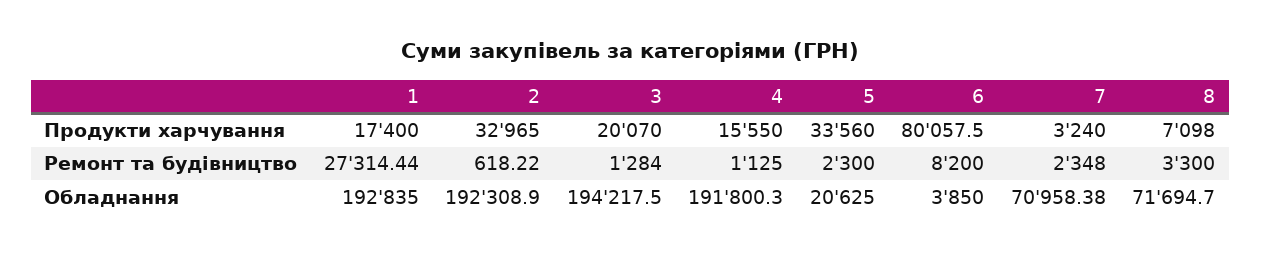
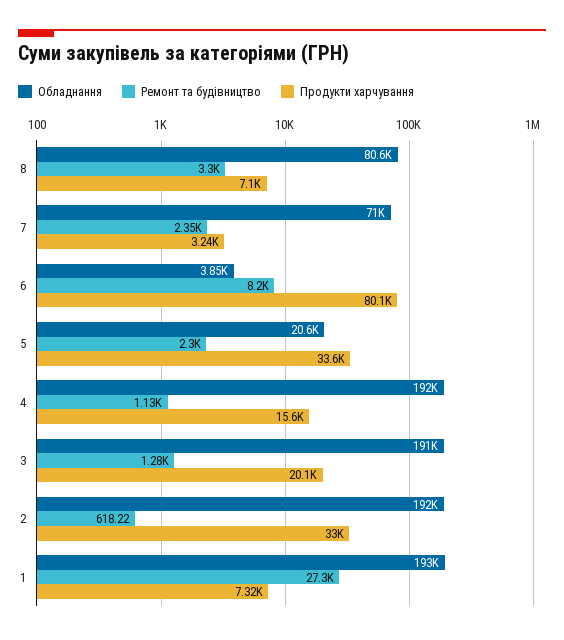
  {
    "Продукти харчування": {
-     "1": 17400,
+     "1": 7320,
      "2": 32965,
      "3": 20070,
      "4": 15550,
      "5": 33560,
      "6": 80057.5,
      "7": 3240,
      "8": 7098
    },
    "Ремонт та будівництво": {
      "1": 27314.44,
      "2": 618.22,
      "3": 1284,
      "4": 1125,
      "5": 2300,
      "6": 8200,
      "7": 2348,
      "8": 3300
    },
    "Обладнання": {
      "1": 192835,
      "2": 192308.9,
-     "3": 194217.5,
+     "3": 191000,
      "4": 191800.3,
      "5": 20625,
      "6": 3850,
      "7": 70958.38,
-     "8": 71694.7
+     "8": 80600
    }
  }

